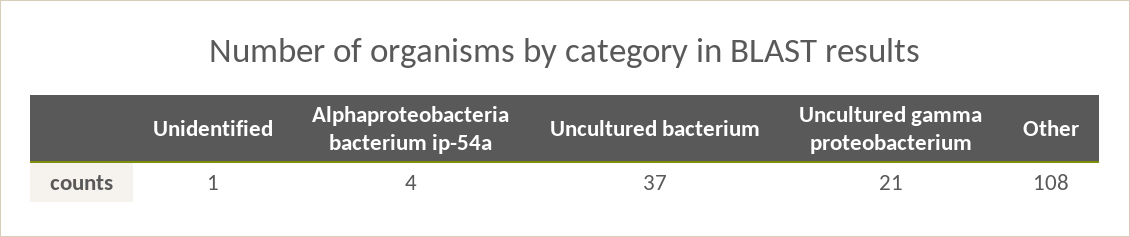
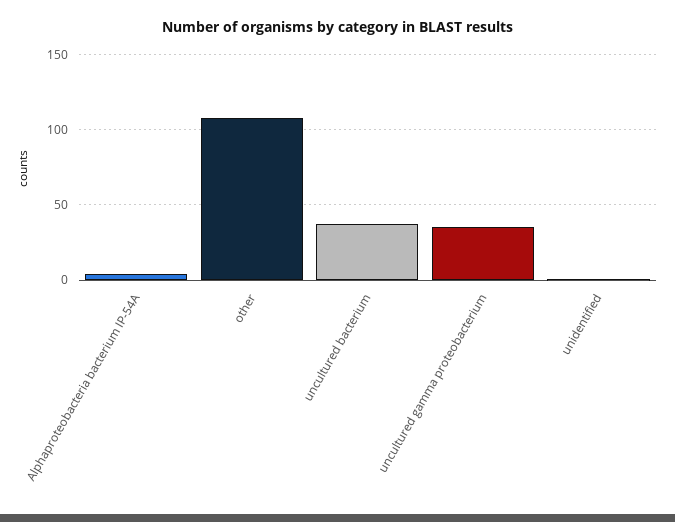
  {
    "Unidentified": 1,
    "Alphaproteobacteria bacterium ip-54a": 4,
    "Uncultured bacterium": 37,
-   "Uncultured gamma proteobacterium": 21,
+   "Uncultured gamma proteobacterium": 35,
    "Other": 108
  }

